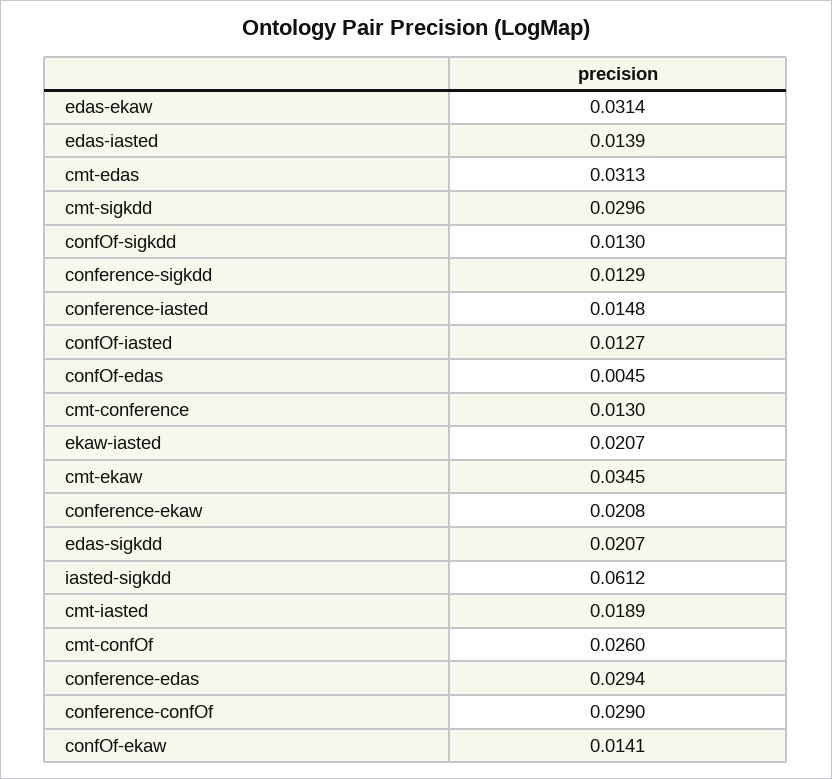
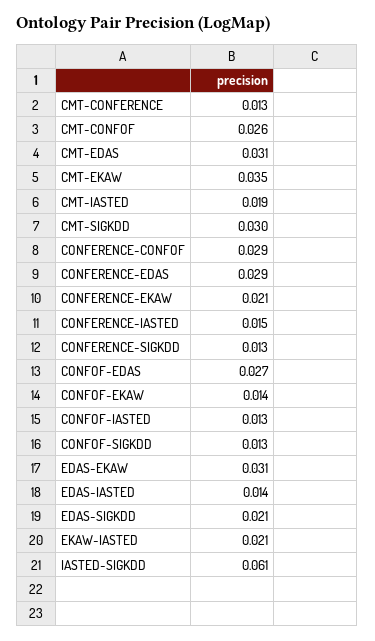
  {
    "edas-ekaw": 0.0314,
    "edas-iasted": 0.0139,
    "cmt-edas": 0.0313,
    "cmt-sigkdd": 0.0296,
    "confOf-sigkdd": 0.013,
    "conference-sigkdd": 0.0129,
    "conference-iasted": 0.0148,
    "confOf-iasted": 0.0127,
-   "confOf-edas": 0.0045,
+   "confOf-edas": 0.027,
    "cmt-conference": 0.013,
    "ekaw-iasted": 0.0207,
    "cmt-ekaw": 0.0345,
    "conference-ekaw": 0.0208,
    "edas-sigkdd": 0.0207,
    "iasted-sigkdd": 0.0612,
    "cmt-iasted": 0.0189,
    "cmt-confOf": 0.026,
    "conference-edas": 0.0294,
    "conference-confOf": 0.029,
    "confOf-ekaw": 0.0141
  }

